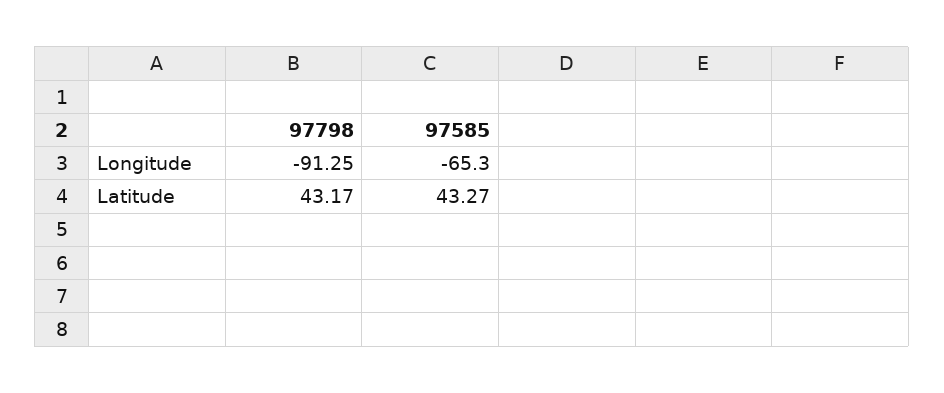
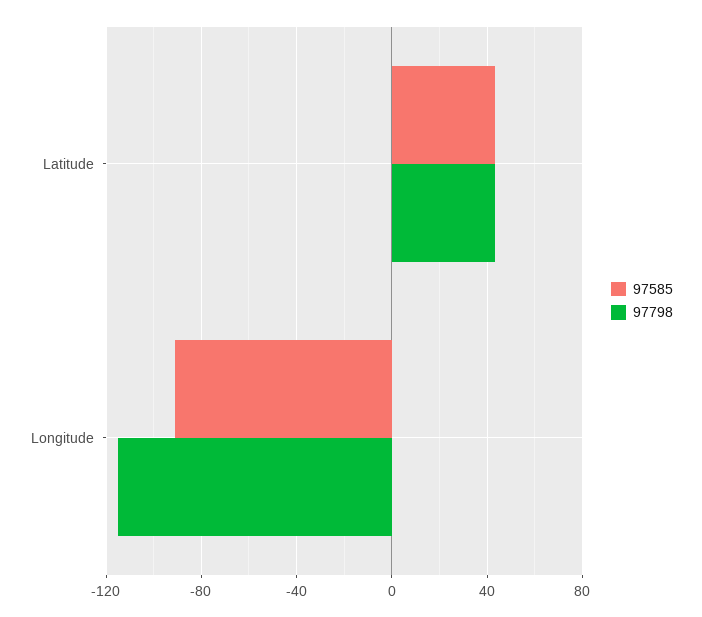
  {
    "97798": {
-     "Longitude": -91.25,
+     "Longitude": -115,
      "Latitude": 43.17
    },
    "97585": {
-     "Longitude": -65.3,
+     "Longitude": -90,
      "Latitude": 43.27
    }
  }

